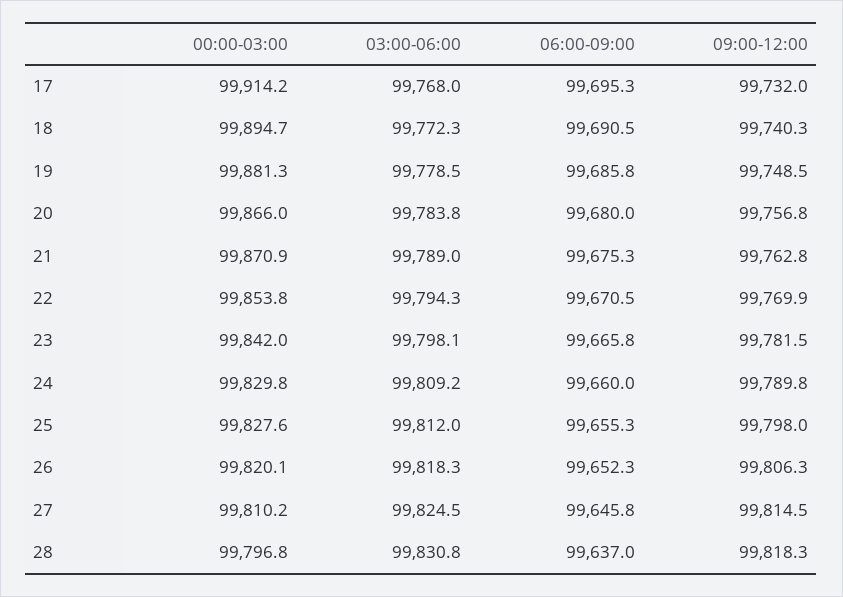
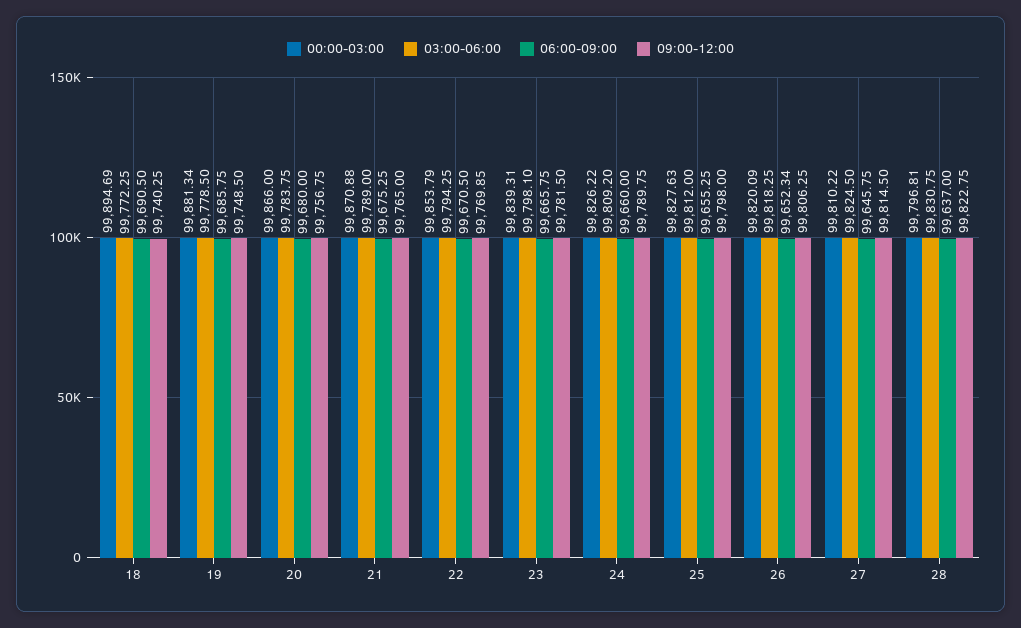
  {
    "00:00-03:00": {
-     "17": 99914.2,
      "18": 99894.69,
      "19": 99881.34,
      "20": 99866,
      "21": 99870.88,
      "22": 99853.79,
-     "23": 99842,
+     "23": 99839.31,
-     "24": 99829.8,
+     "24": 99826.22,
      "25": 99827.63,
      "26": 99820.09,
      "27": 99810.22,
      "28": 99796.81
    },
    "03:00-06:00": {
-     "17": 99768,
      "18": 99772.25,
      "19": 99778.5,
      "20": 99783.75,
      "21": 99789,
      "22": 99794.25,
      "23": 99798.1,
      "24": 99809.2,
      "25": 99812,
      "26": 99818.25,
      "27": 99824.5,
      "28": 99830.75
    },
    "06:00-09:00": {
-     "17": 99695.3,
      "18": 99690.5,
      "19": 99685.75,
      "20": 99680,
      "21": 99675.25,
      "22": 99670.5,
      "23": 99665.75,
      "24": 99660,
      "25": 99655.25,
      "26": 99652.34,
      "27": 99645.75,
      "28": 99637
    },
    "09:00-12:00": {
-     "17": 99732,
      "18": 99740.25,
      "19": 99748.5,
      "20": 99756.75,
-     "21": 99762.8,
+     "21": 99765,
      "22": 99769.85,
      "23": 99781.5,
      "24": 99789.75,
      "25": 99798,
      "26": 99806.25,
      "27": 99814.5,
-     "28": 99818.3
+     "28": 99822.75
    }
  }

